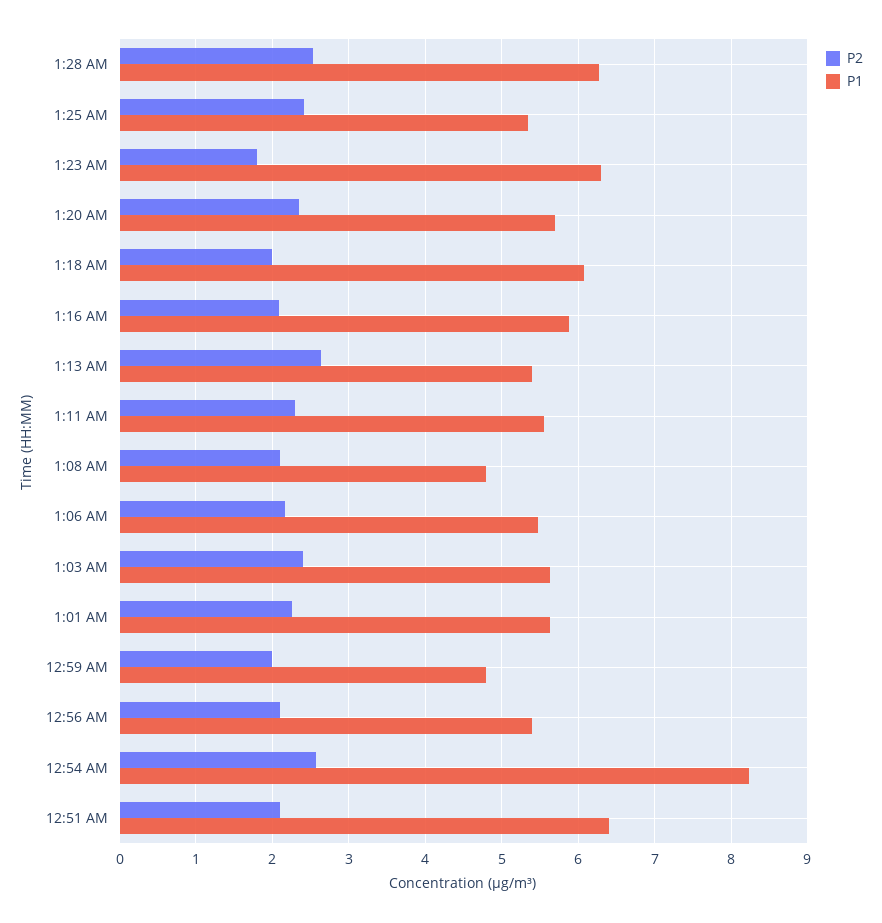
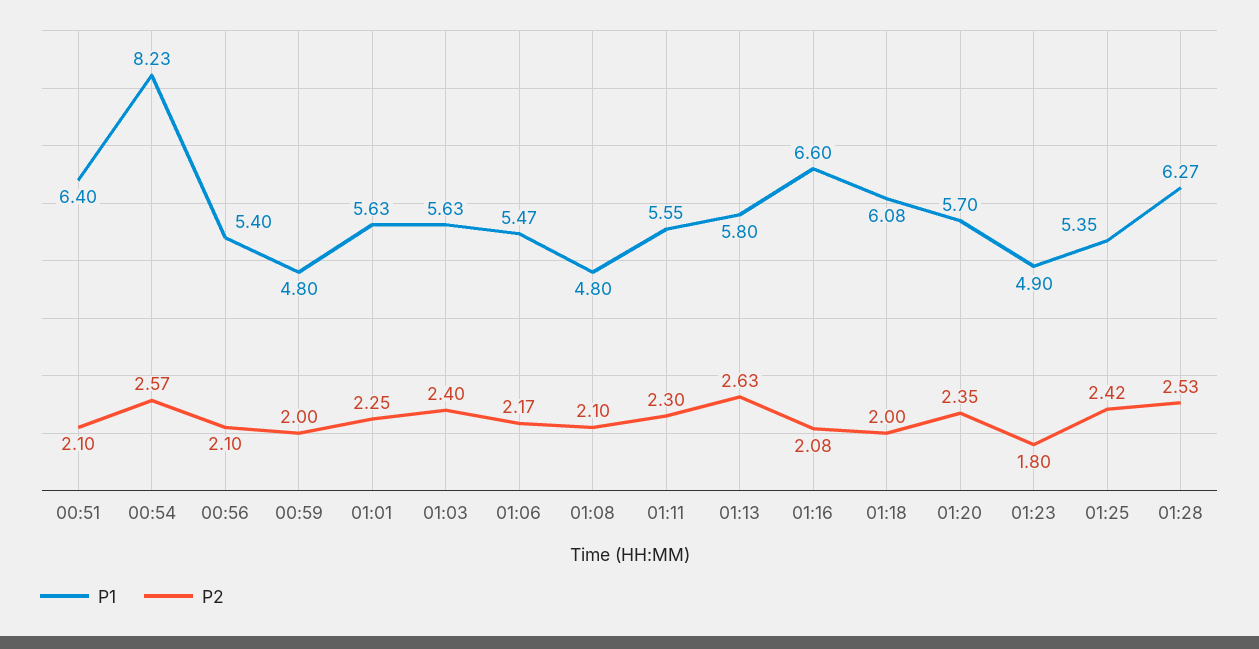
  {
    "P2": {
      "1:28 AM": 2.53,
      "1:25 AM": 2.42,
      "1:23 AM": 1.8,
      "1:20 AM": 2.35,
      "1:18 AM": 2,
      "1:16 AM": 2.08,
      "1:13 AM": 2.63,
      "1:11 AM": 2.3,
      "1:08 AM": 2.1,
      "1:06 AM": 2.17,
      "1:03 AM": 2.4,
      "1:01 AM": 2.25,
      "12:59 AM": 2,
      "12:56 AM": 2.1,
      "12:54 AM": 2.57,
      "12:51 AM": 2.1
    },
    "P1": {
      "1:28 AM": 6.27,
      "1:25 AM": 5.35,
-     "1:23 AM": 6.3,
+     "1:23 AM": 4.9,
      "1:20 AM": 5.7,
      "1:18 AM": 6.08,
-     "1:16 AM": 5.9,
+     "1:16 AM": 6.6,
-     "1:13 AM": 5.4,
+     "1:13 AM": 5.8,
      "1:11 AM": 5.55,
      "1:08 AM": 4.8,
      "1:06 AM": 5.47,
      "1:03 AM": 5.63,
      "1:01 AM": 5.63,
      "12:59 AM": 4.8,
      "12:56 AM": 5.4,
      "12:54 AM": 8.23,
      "12:51 AM": 6.4
    }
  }

